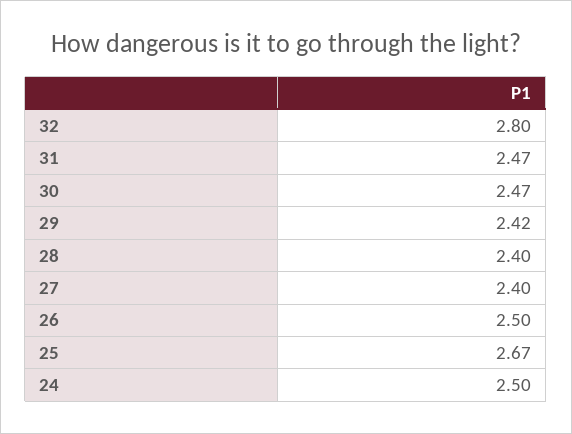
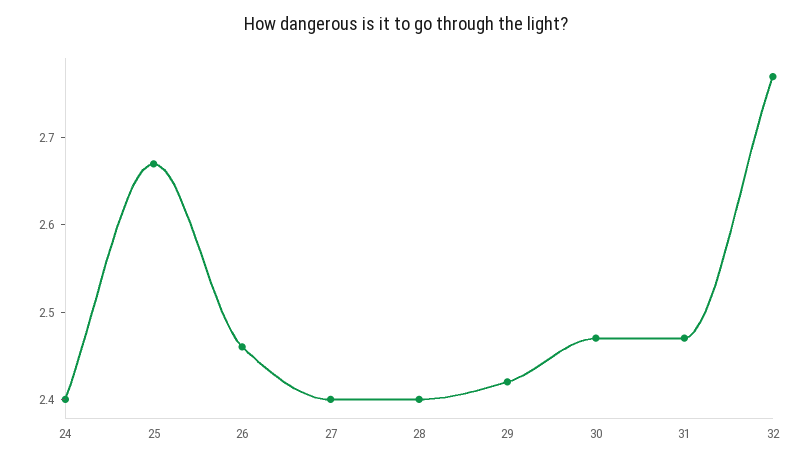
  {
-   "32": 2.8,
+   "32": 2.77,
    "31": 2.47,
    "30": 2.47,
    "29": 2.42,
    "28": 2.4,
    "27": 2.4,
-   "26": 2.5,
+   "26": 2.46,
    "25": 2.67,
-   "24": 2.5
+   "24": 2.4
  }

